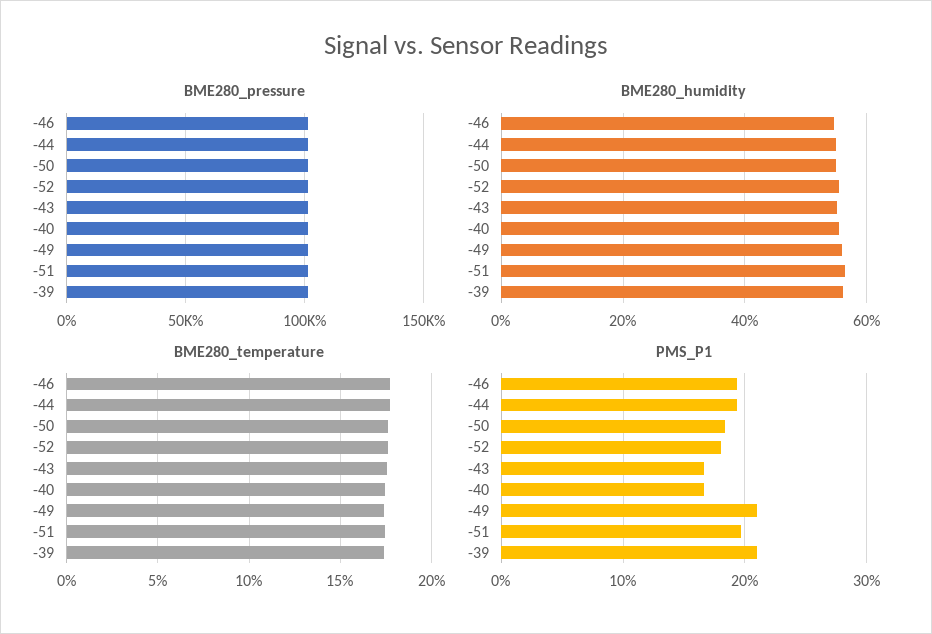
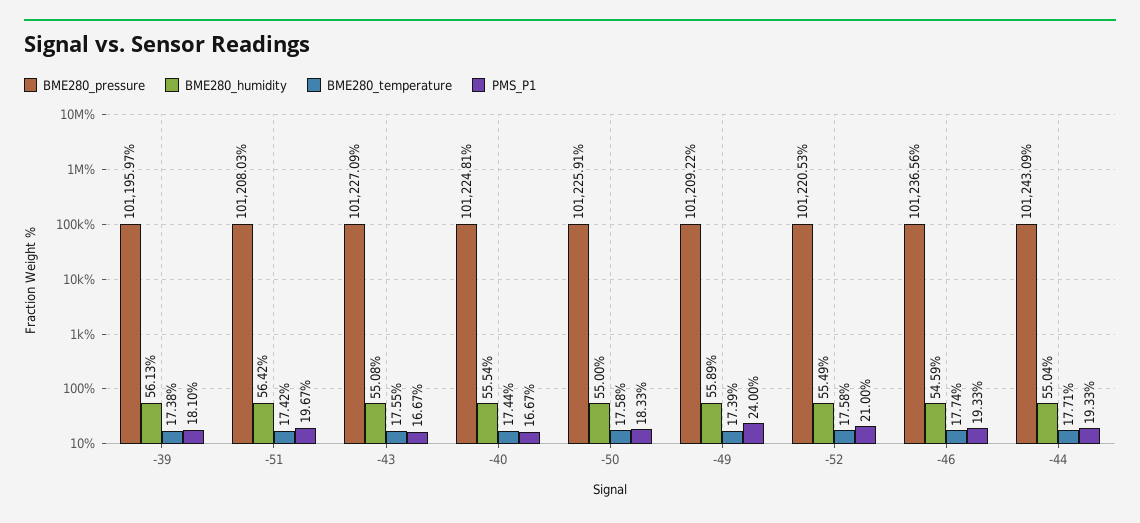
  {
    "BME280_pressure": {
      "-46": 101236.56,
      "-44": 101243.09,
      "-50": 101225.91,
      "-52": 101220.53,
      "-43": 101227.09,
      "-40": 101224.81,
      "-49": 101209.22,
      "-51": 101208.03,
      "-39": 101195.97
    },
    "BME280_humidity": {
      "-46": 54.59,
      "-44": 55.04,
      "-50": 55,
      "-52": 55.49,
      "-43": 55.08,
      "-40": 55.54,
      "-49": 55.89,
      "-51": 56.42,
      "-39": 56.13
    },
    "BME280_temperature": {
      "-46": 17.74,
      "-44": 17.71,
      "-50": 17.58,
      "-52": 17.58,
      "-43": 17.55,
      "-40": 17.44,
      "-49": 17.39,
      "-51": 17.42,
      "-39": 17.38
    },
    "PMS_P1": {
      "-46": 19.33,
      "-44": 19.33,
      "-50": 18.33,
-     "-52": 18,
+     "-52": 21,
      "-43": 16.67,
      "-40": 16.67,
-     "-49": 21,
+     "-49": 24,
      "-51": 19.67,
-     "-39": 21
+     "-39": 18.1
    }
  }

